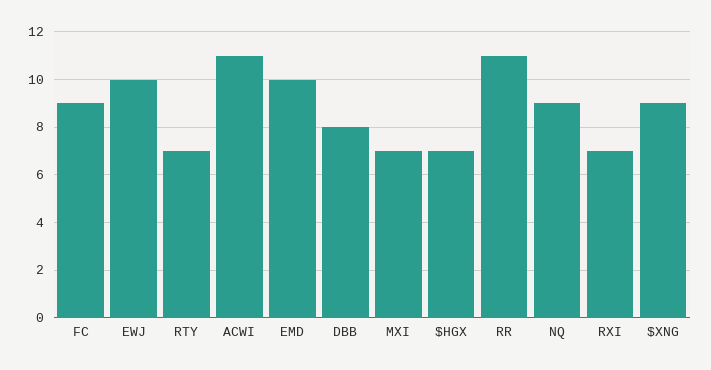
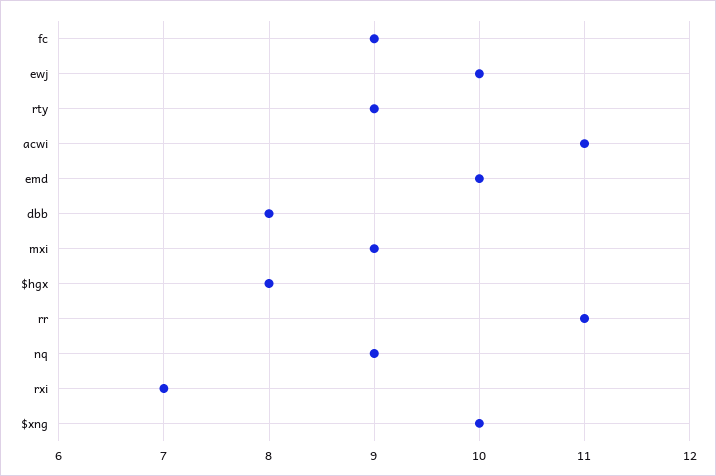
  {
    "FC": 9,
    "EWJ": 10,
-   "RTY": 7,
+   "RTY": 9,
    "ACWI": 11,
    "EMD": 10,
    "DBB": 8,
-   "MXI": 7,
+   "MXI": 9,
-   "$HGX": 7,
+   "$HGX": 8,
    "RR": 11,
    "NQ": 9,
    "RXI": 7,
-   "$XNG": 9
+   "$XNG": 10
  }

